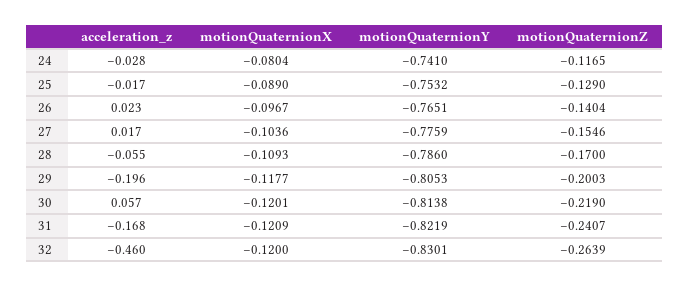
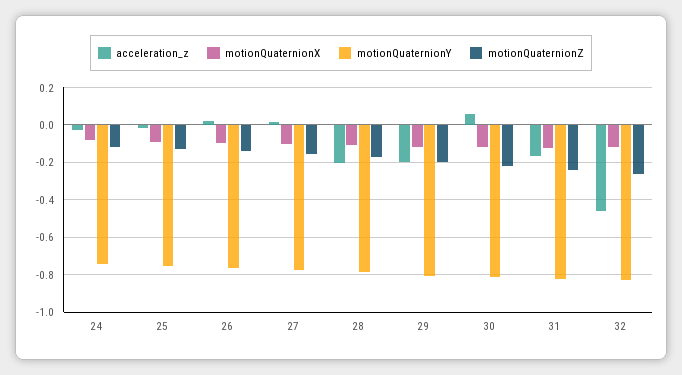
  {
    "acceleration_z": {
      "24": -0.028,
      "25": -0.017,
      "26": 0.023,
      "27": 0.017,
-     "28": -0.055,
+     "28": -0.2,
      "29": -0.196,
      "30": 0.057,
      "31": -0.168,
      "32": -0.46
    },
    "motionQuaternionX": {
      "24": -0.0804,
      "25": -0.089,
      "26": -0.0967,
      "27": -0.1036,
      "28": -0.1093,
      "29": -0.1177,
      "30": -0.1201,
      "31": -0.1209,
      "32": -0.12
    },
    "motionQuaternionY": {
      "24": -0.741,
      "25": -0.7532,
      "26": -0.7651,
      "27": -0.7759,
      "28": -0.786,
      "29": -0.8053,
      "30": -0.8138,
      "31": -0.8219,
      "32": -0.8301
    },
    "motionQuaternionZ": {
      "24": -0.1165,
      "25": -0.129,
      "26": -0.1404,
      "27": -0.1546,
      "28": -0.17,
      "29": -0.2003,
      "30": -0.219,
      "31": -0.2407,
      "32": -0.2639
    }
  }

